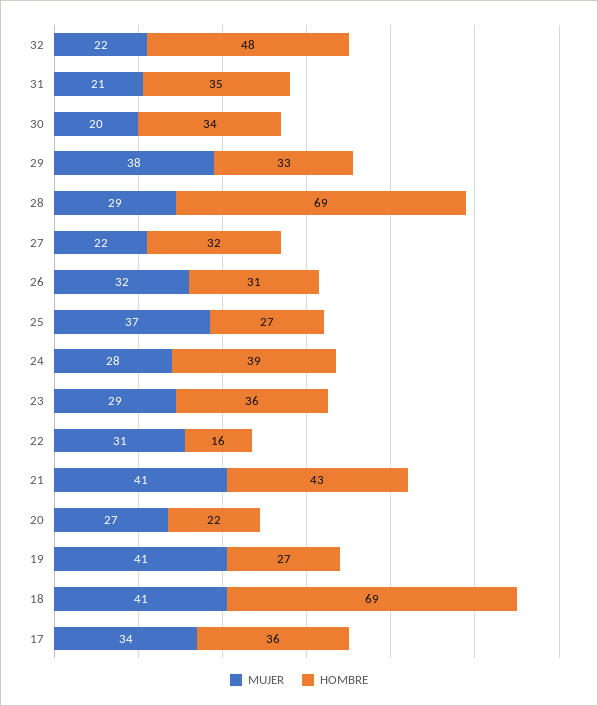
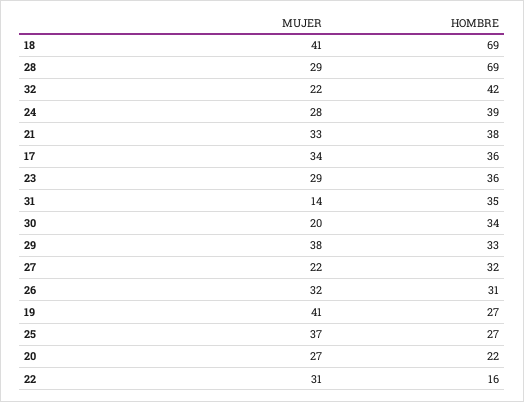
  {
    "MUJER": {
      "32": 22,
-     "31": 21,
+     "31": 14,
      "30": 20,
      "29": 38,
      "28": 29,
      "27": 22,
      "26": 32,
      "25": 37,
      "24": 28,
      "23": 29,
      "22": 31,
-     "21": 41,
+     "21": 33,
      "20": 27,
      "19": 41,
      "18": 41,
      "17": 34
    },
    "HOMBRE": {
-     "32": 48,
+     "32": 42,
      "31": 35,
      "30": 34,
      "29": 33,
      "28": 69,
      "27": 32,
      "26": 31,
      "25": 27,
      "24": 39,
      "23": 36,
      "22": 16,
-     "21": 43,
+     "21": 38,
      "20": 22,
      "19": 27,
      "18": 69,
      "17": 36
    }
  }

